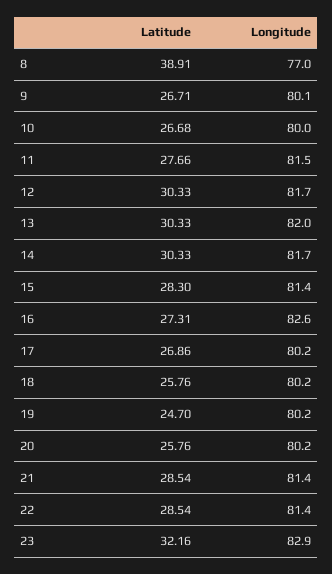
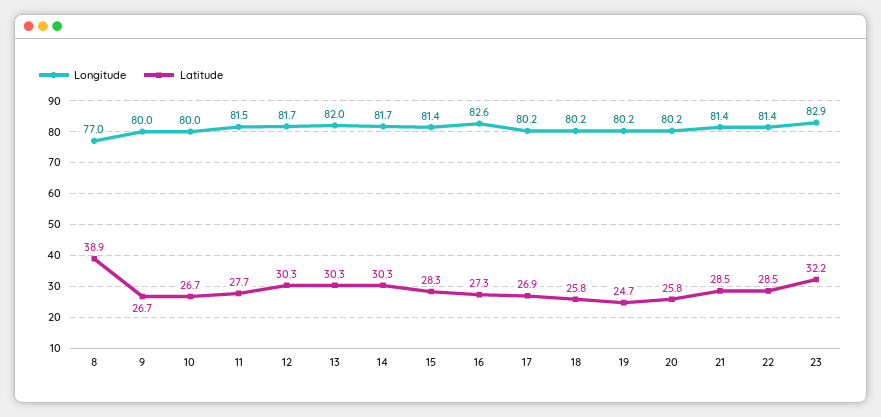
  {
    "Latitude": {
      "8": 38.91,
      "9": 26.71,
      "10": 26.68,
      "11": 27.66,
      "12": 30.33,
      "13": 30.33,
      "14": 30.33,
      "15": 28.3,
      "16": 27.31,
      "17": 26.86,
      "18": 25.76,
      "19": 24.7,
      "20": 25.76,
      "21": 28.54,
      "22": 28.54,
      "23": 32.16
    },
    "Longitude": {
      "8": 77,
-     "9": 80.1,
+     "9": 80,
      "10": 80,
      "11": 81.5,
      "12": 81.7,
      "13": 82,
      "14": 81.7,
      "15": 81.4,
      "16": 82.6,
      "17": 80.2,
      "18": 80.2,
      "19": 80.2,
      "20": 80.2,
      "21": 81.4,
      "22": 81.4,
      "23": 82.9
    }
  }

